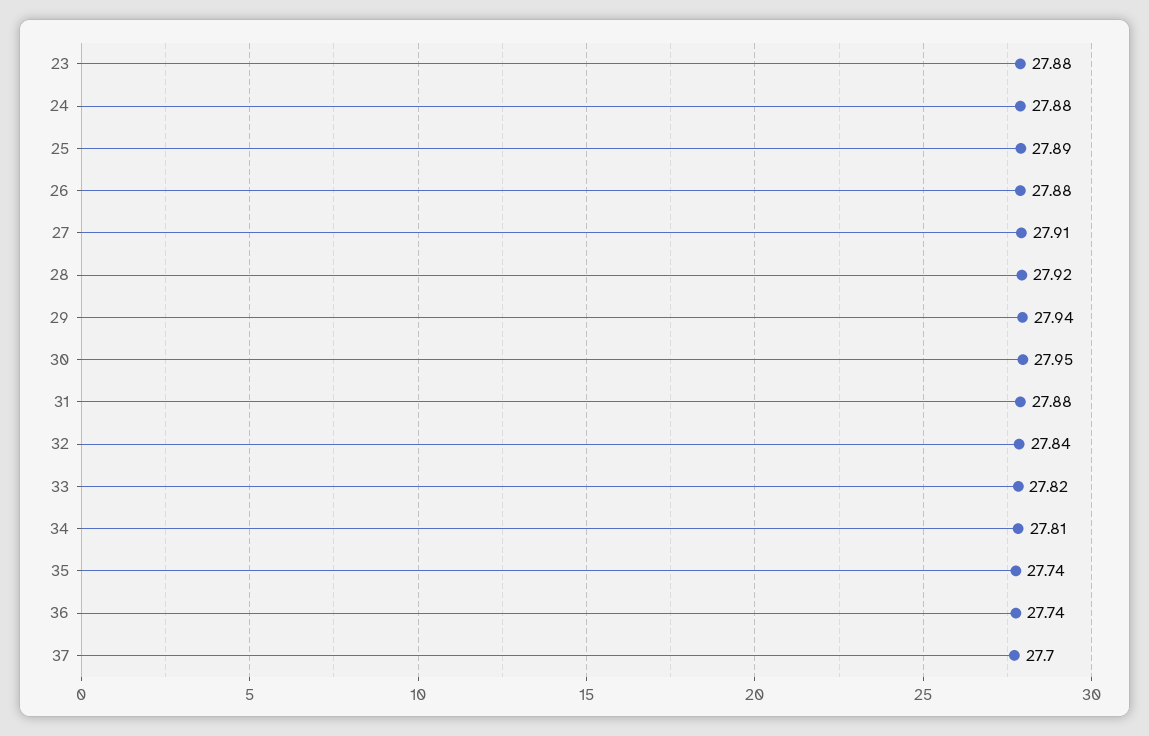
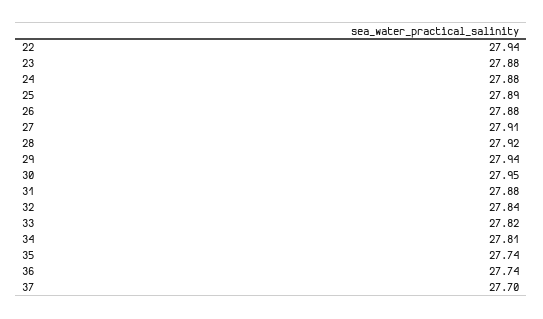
  {
    "23": 27.88,
    "24": 27.88,
    "25": 27.89,
    "26": 27.88,
    "27": 27.91,
    "28": 27.92,
    "29": 27.94,
    "30": 27.95,
    "31": 27.88,
    "32": 27.84,
    "33": 27.82,
    "34": 27.81,
    "35": 27.74,
    "36": 27.74,
-   "37": 27.7
+   "37": 27.7,
+   "22": 27.94
  }

